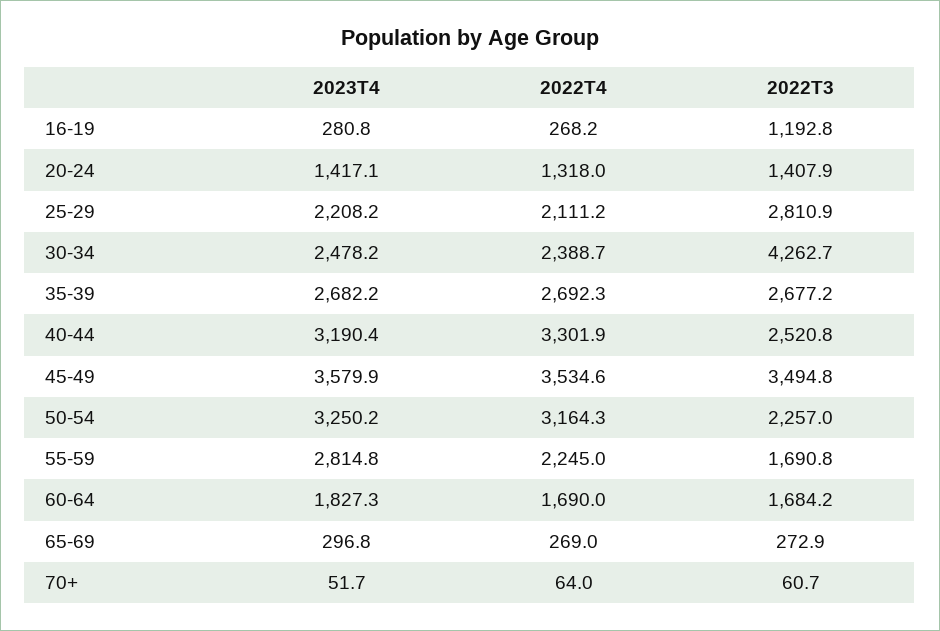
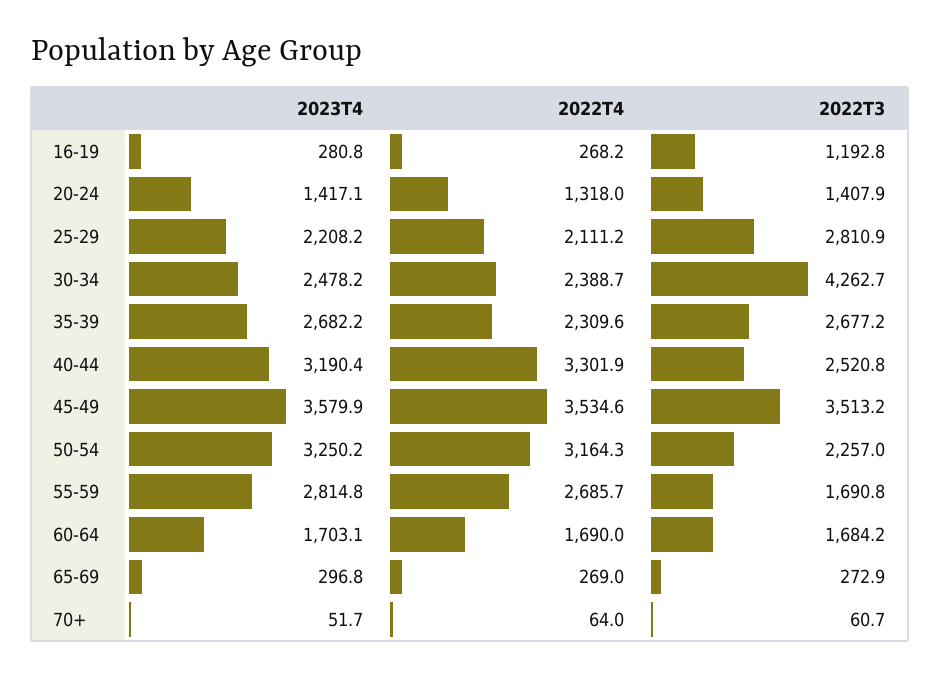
  {
    "2023T4": {
      "16-19": 280.8,
      "20-24": 1417.1,
      "25-29": 2208.2,
      "30-34": 2478.2,
      "35-39": 2682.2,
      "40-44": 3190.4,
      "45-49": 3579.9,
      "50-54": 3250.2,
      "55-59": 2814.8,
-     "60-64": 1827.3,
+     "60-64": 1703.1,
      "65-69": 296.8,
      "70+": 51.7
    },
    "2022T4": {
      "16-19": 268.2,
      "20-24": 1318,
      "25-29": 2111.2,
      "30-34": 2388.7,
-     "35-39": 2692.3,
+     "35-39": 2309.6,
      "40-44": 3301.9,
      "45-49": 3534.6,
      "50-54": 3164.3,
-     "55-59": 2245,
+     "55-59": 2685.7,
      "60-64": 1690,
      "65-69": 269,
      "70+": 64
    },
    "2022T3": {
      "16-19": 1192.8,
      "20-24": 1407.9,
      "25-29": 2810.9,
      "30-34": 4262.7,
      "35-39": 2677.2,
      "40-44": 2520.8,
-     "45-49": 3494.8,
+     "45-49": 3513.2,
      "50-54": 2257,
      "55-59": 1690.8,
      "60-64": 1684.2,
      "65-69": 272.9,
      "70+": 60.7
    }
  }

